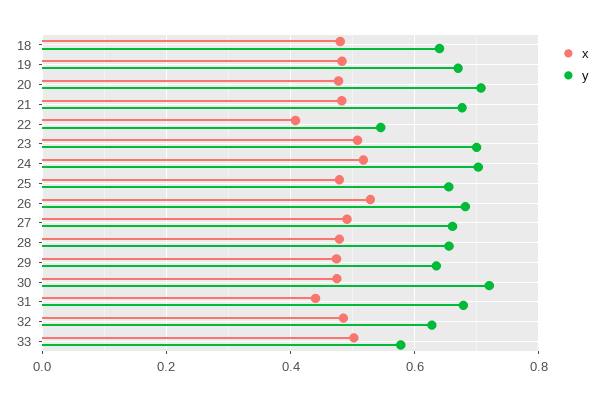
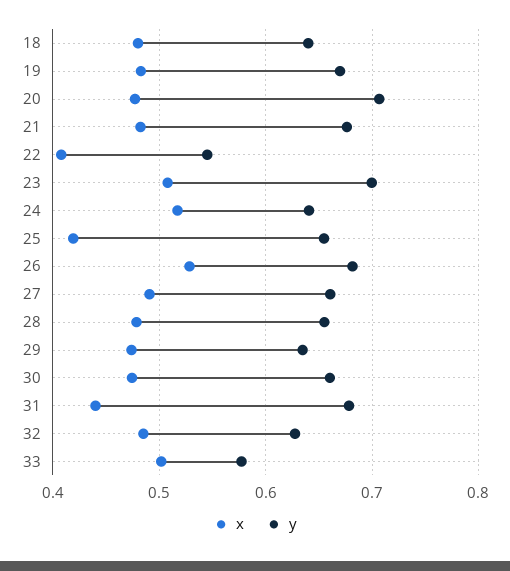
  {
    "x": {
      "18": 0.48,
      "19": 0.48,
      "20": 0.48,
      "21": 0.48,
      "22": 0.41,
      "23": 0.51,
      "24": 0.52,
-     "25": 0.48,
+     "25": 0.42,
      "26": 0.53,
      "27": 0.49,
      "28": 0.48,
      "29": 0.47,
      "30": 0.47,
      "31": 0.44,
      "32": 0.49,
      "33": 0.5
    },
    "y": {
      "18": 0.64,
      "19": 0.67,
      "20": 0.71,
      "21": 0.68,
      "22": 0.55,
      "23": 0.7,
-     "24": 0.7,
+     "24": 0.64,
      "25": 0.65,
      "26": 0.68,
      "27": 0.66,
      "28": 0.66,
      "29": 0.63,
-     "30": 0.72,
+     "30": 0.66,
      "31": 0.68,
      "32": 0.63,
      "33": 0.58
    }
  }

